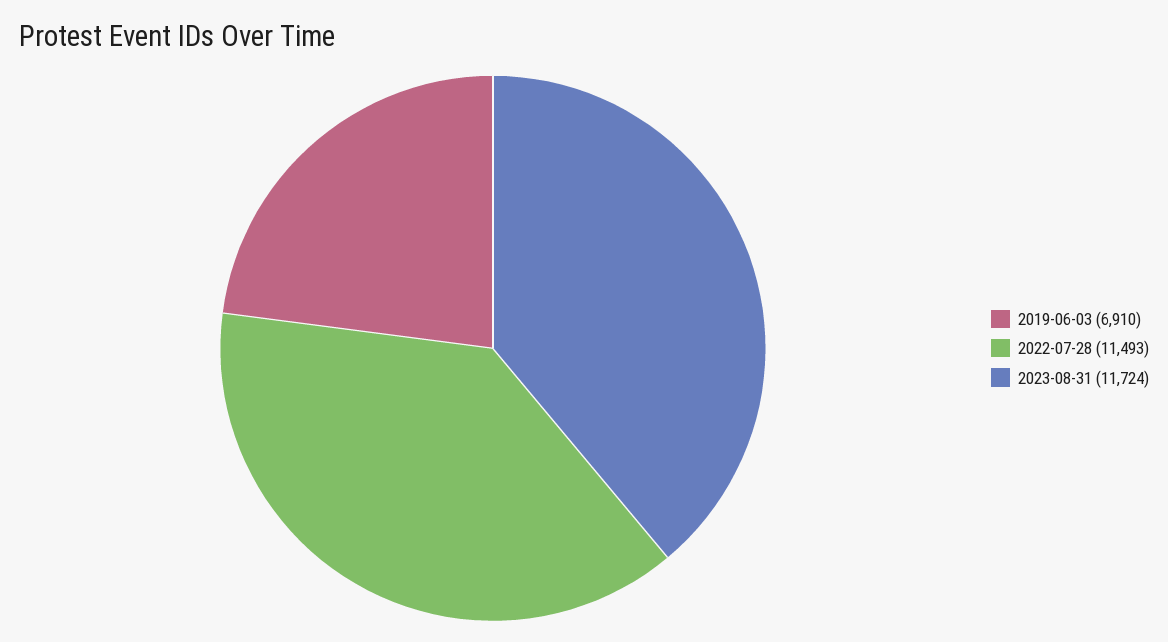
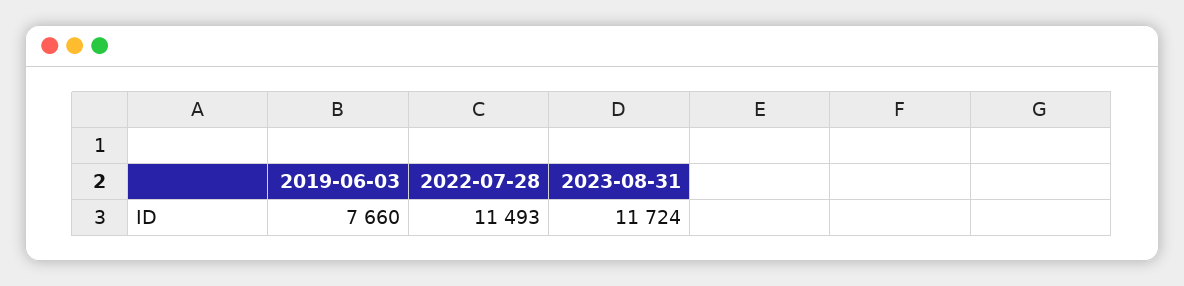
  {
-   "2019-06-03": 6910,
+   "2019-06-03": 7660,
    "2022-07-28": 11493,
    "2023-08-31": 11724
  }

